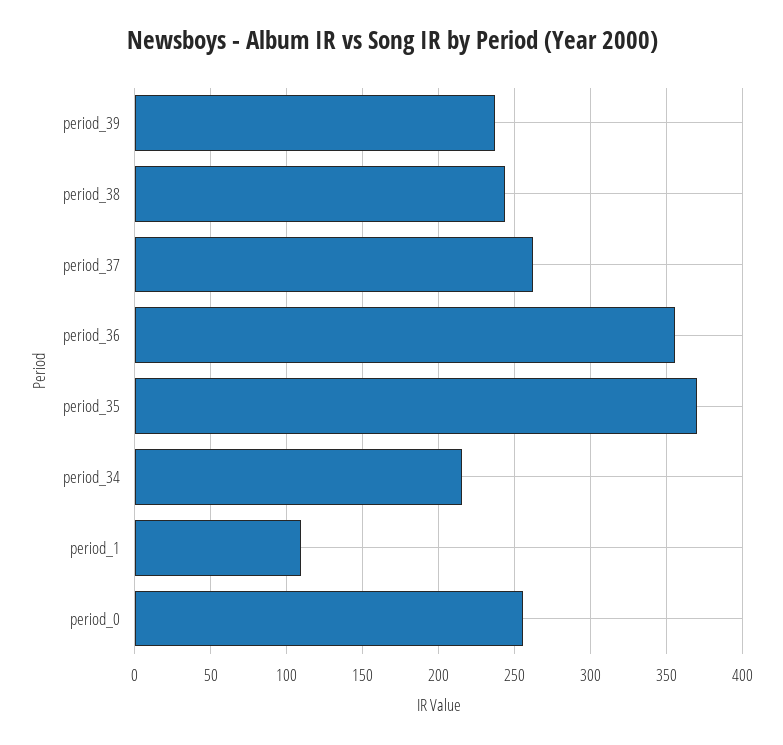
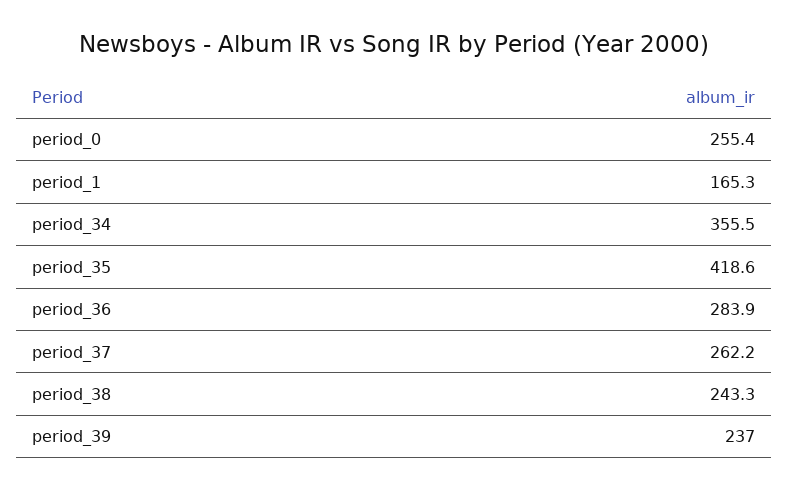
  {
    "period_39": 237,
    "period_38": 243.3,
    "period_37": 262.2,
-   "period_36": 355,
+   "period_36": 283.9,
-   "period_35": 370,
+   "period_35": 418.6,
-   "period_34": 215,
+   "period_34": 355.5,
-   "period_1": 110,
+   "period_1": 165.3,
    "period_0": 255.4
  }

